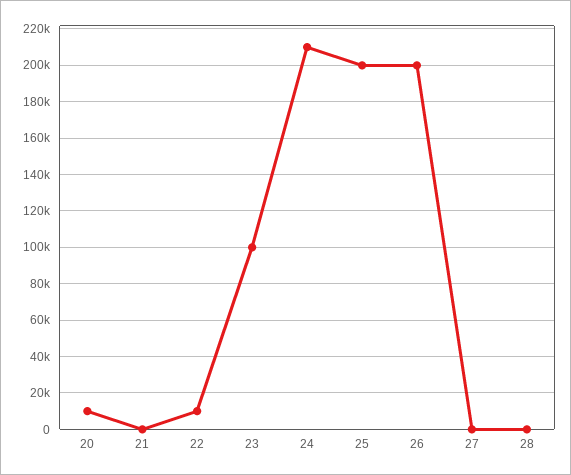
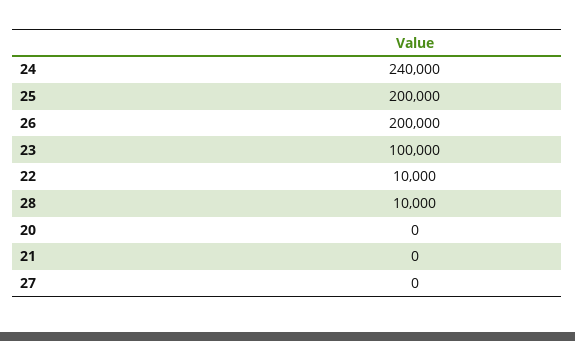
  {
-   "20": 10000,
+   "20": 0,
    "21": 0,
    "22": 10000,
    "23": 100000,
-   "24": 210000,
+   "24": 240000,
    "25": 200000,
    "26": 200000,
    "27": 0,
-   "28": 0
+   "28": 10000
  }

